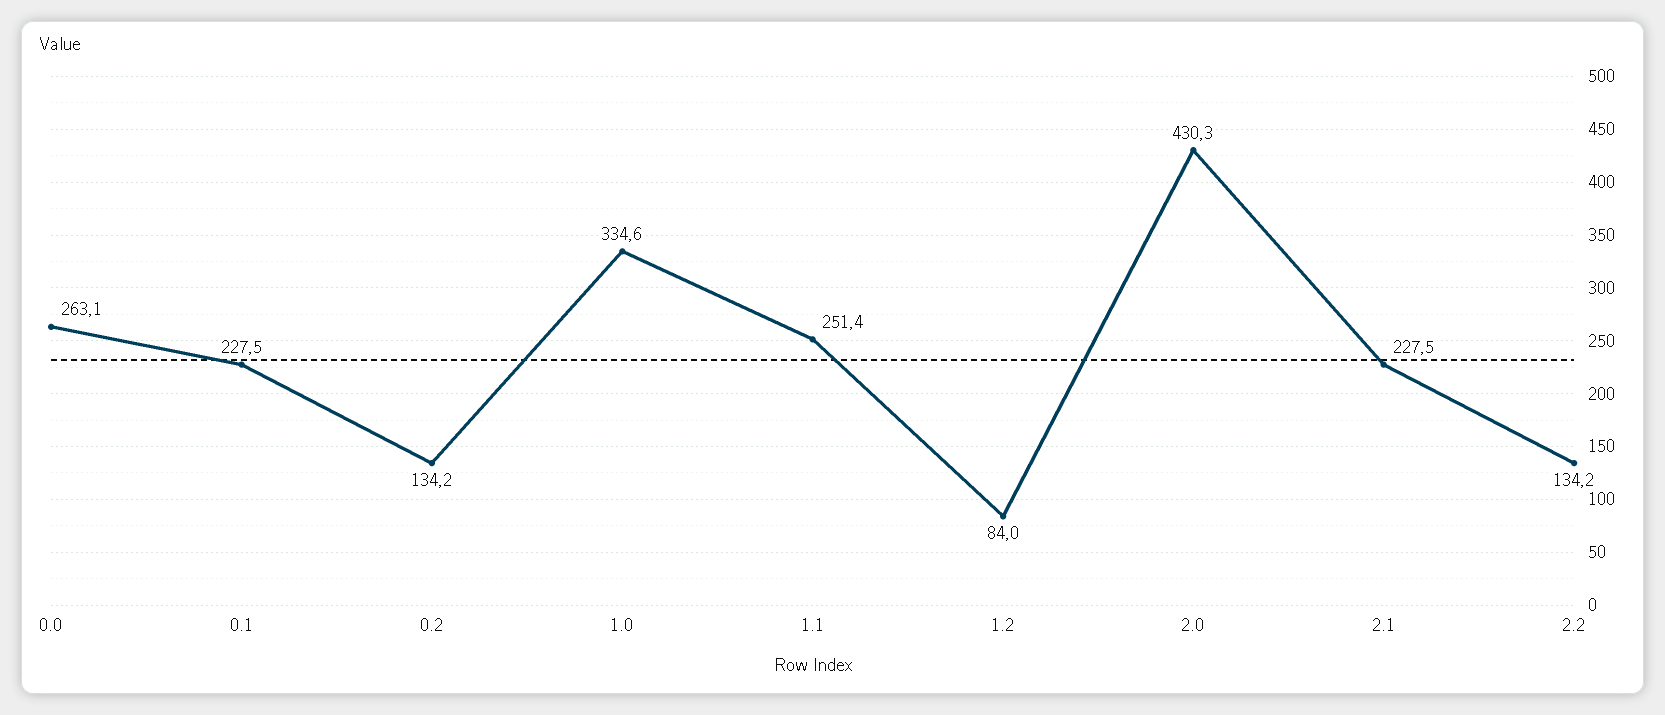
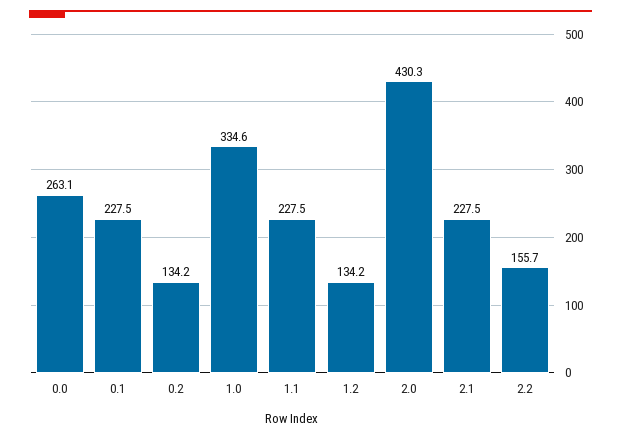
  {
    "0.0": 263.1,
    "0.1": 227.5,
    "0.2": 134.2,
    "1.0": 334.6,
-   "1.1": 251.4,
+   "1.1": 227.5,
-   "1.2": 84,
+   "1.2": 134.2,
    "2.0": 430.3,
    "2.1": 227.5,
-   "2.2": 134.2
+   "2.2": 155.7
  }

